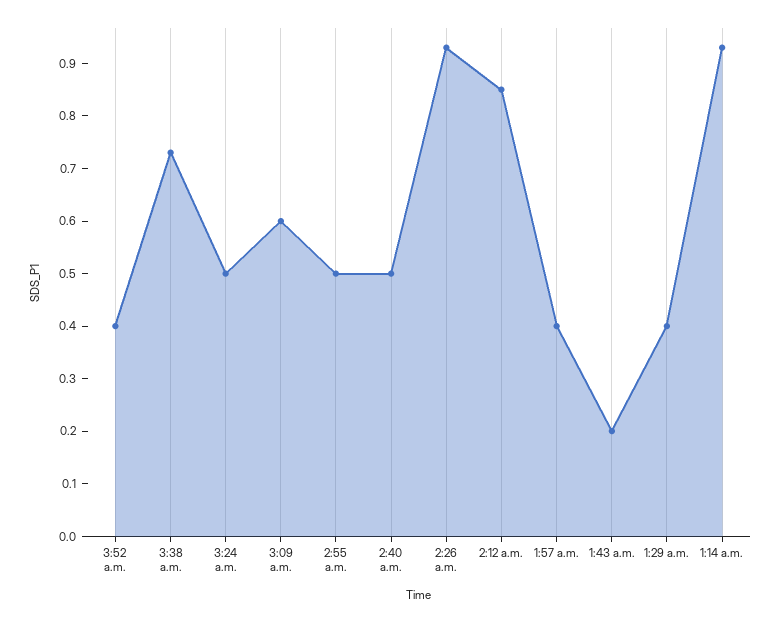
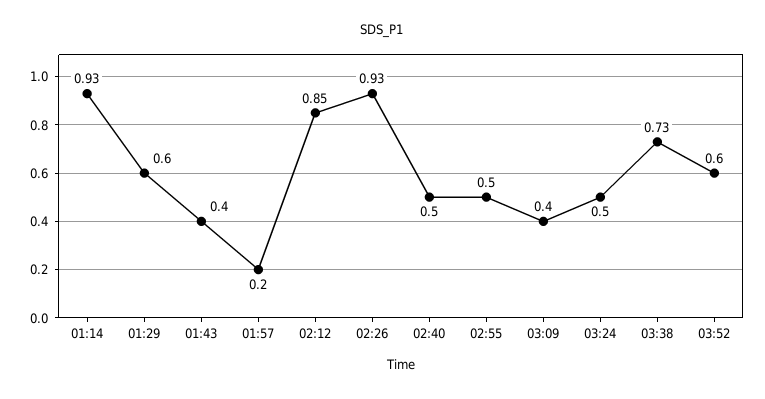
  {
-   "3:52 a.m.": 0.4,
+   "3:52 a.m.": 0.6,
    "3:38 a.m.": 0.73,
    "3:24 a.m.": 0.5,
-   "3:09 a.m.": 0.6,
+   "3:09 a.m.": 0.4,
    "2:55 a.m.": 0.5,
    "2:40 a.m.": 0.5,
    "2:26 a.m.": 0.93,
    "2:12 a.m.": 0.85,
-   "1:57 a.m.": 0.4,
+   "1:57 a.m.": 0.2,
-   "1:43 a.m.": 0.2,
+   "1:43 a.m.": 0.4,
-   "1:29 a.m.": 0.4,
+   "1:29 a.m.": 0.6,
    "1:14 a.m.": 0.93
  }

